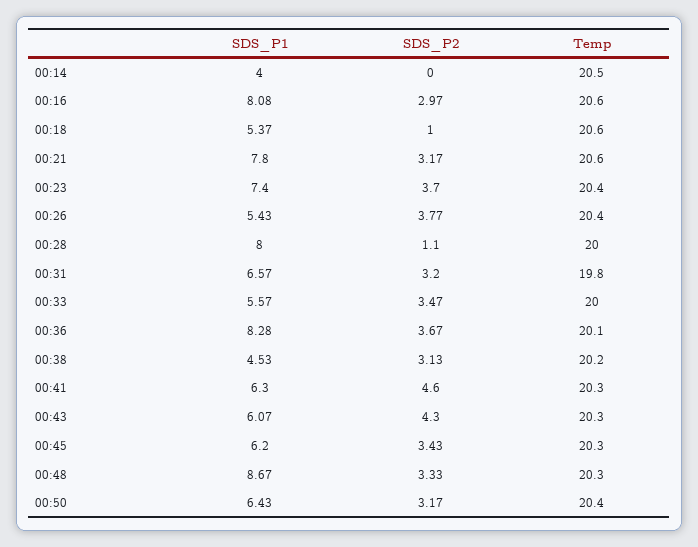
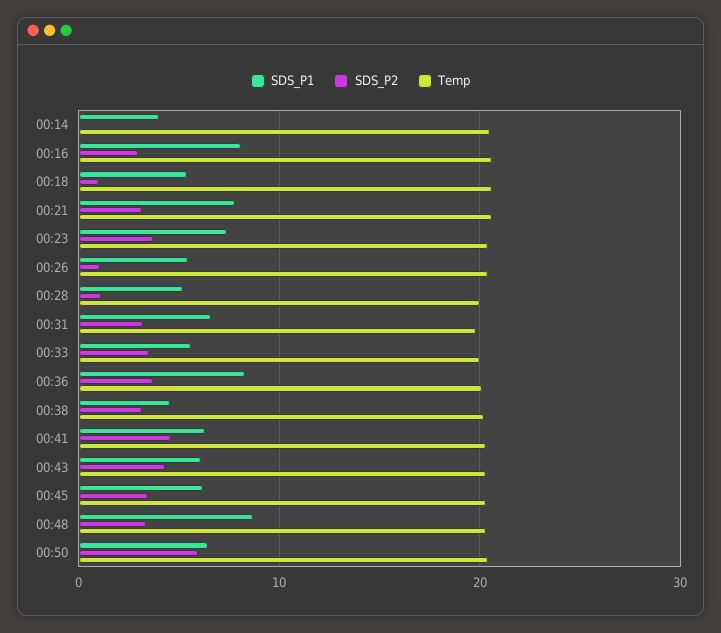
  {
    "SDS_P1": {
      "00:14": 4,
      "00:16": 8.08,
      "00:18": 5.37,
      "00:21": 7.8,
      "00:23": 7.4,
      "00:26": 5.43,
-     "00:28": 8,
+     "00:28": 5,
      "00:31": 6.57,
      "00:33": 5.57,
      "00:36": 8.28,
      "00:38": 4.53,
      "00:41": 6.3,
      "00:43": 6.07,
      "00:45": 6.2,
      "00:48": 8.67,
      "00:50": 6.43
    },
    "SDS_P2": {
      "00:14": 0,
      "00:16": 2.97,
      "00:18": 1,
      "00:21": 3.17,
      "00:23": 3.7,
-     "00:26": 3.77,
+     "00:26": 1,
      "00:28": 1.1,
      "00:31": 3.2,
      "00:33": 3.47,
      "00:36": 3.67,
      "00:38": 3.13,
      "00:41": 4.6,
      "00:43": 4.3,
      "00:45": 3.43,
      "00:48": 3.33,
-     "00:50": 3.17
+     "00:50": 6
    },
    "Temp": {
      "00:14": 20.5,
      "00:16": 20.6,
      "00:18": 20.6,
      "00:21": 20.6,
      "00:23": 20.4,
      "00:26": 20.4,
      "00:28": 20,
      "00:31": 19.8,
      "00:33": 20,
      "00:36": 20.1,
      "00:38": 20.2,
      "00:41": 20.3,
      "00:43": 20.3,
      "00:45": 20.3,
      "00:48": 20.3,
      "00:50": 20.4
    }
  }

